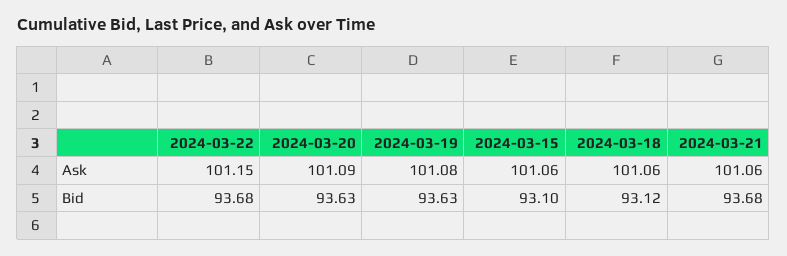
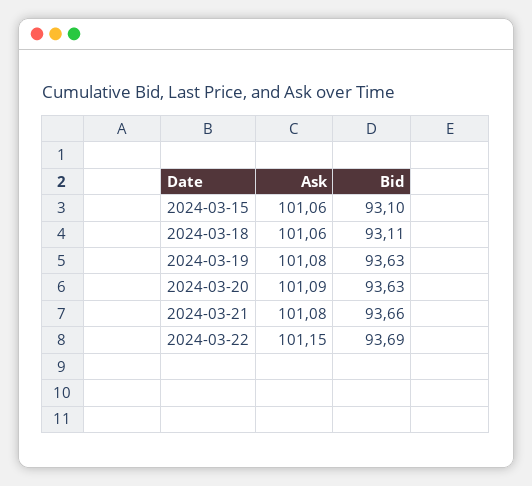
  {
    "2024-03-22": {
      "Ask": 101.15,
-     "Bid": 93.68
+     "Bid": 93.69
    },
    "2024-03-20": {
      "Ask": 101.09,
      "Bid": 93.63
    },
    "2024-03-19": {
      "Ask": 101.08,
      "Bid": 93.63
    },
    "2024-03-15": {
      "Ask": 101.06,
      "Bid": 93.1
    },
    "2024-03-18": {
      "Ask": 101.06,
-     "Bid": 93.12
+     "Bid": 93.11
    },
    "2024-03-21": {
-     "Ask": 101.06,
+     "Ask": 101.08,
-     "Bid": 93.68
+     "Bid": 93.66
    }
  }

